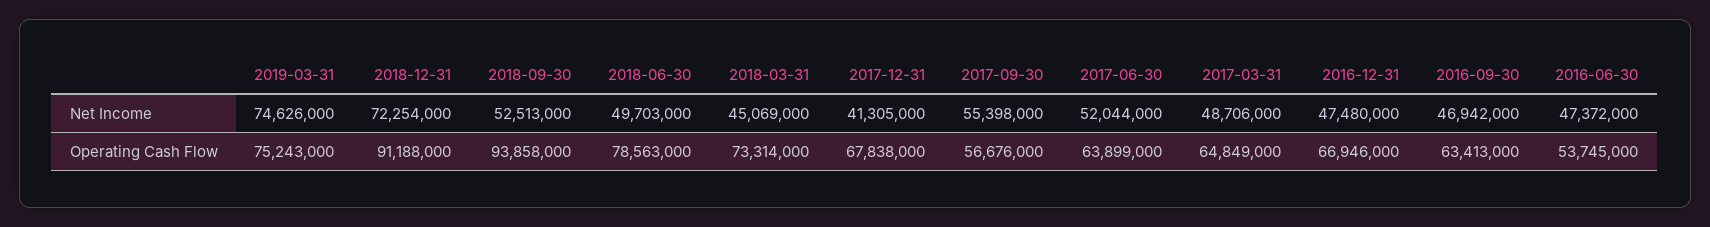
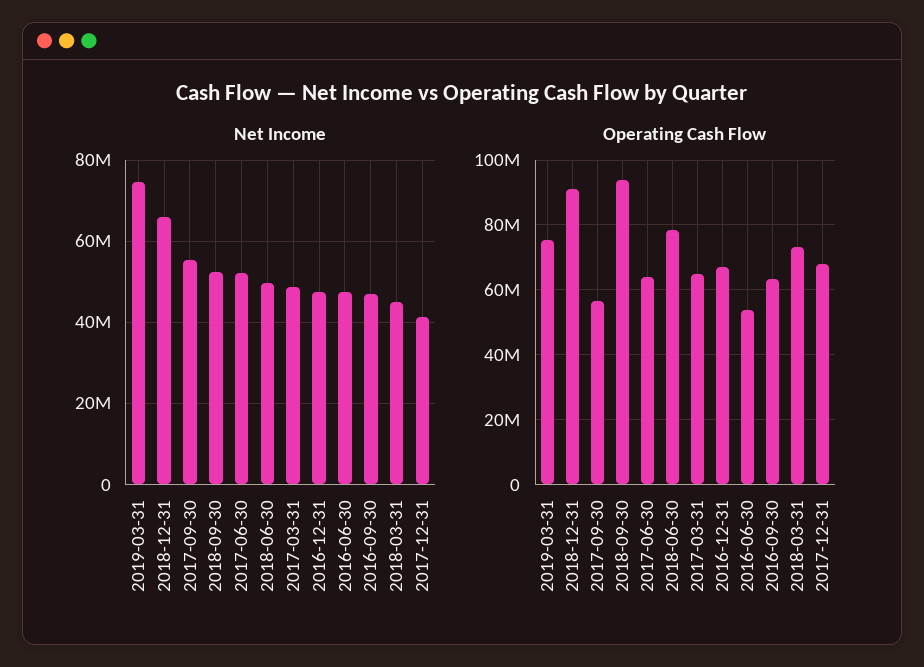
  {
    "Net Income": {
      "2019-03-31": 74626000,
-     "2018-12-31": 72254000,
+     "2018-12-31": 66000000,
      "2018-09-30": 52513000,
      "2018-06-30": 49703000,
      "2018-03-31": 45069000,
      "2017-12-31": 41305000,
      "2017-09-30": 55398000,
      "2017-06-30": 52044000,
      "2017-03-31": 48706000,
      "2016-12-31": 47480000,
      "2016-09-30": 46942000,
      "2016-06-30": 47372000
    },
    "Operating Cash Flow": {
      "2019-03-31": 75243000,
      "2018-12-31": 91188000,
      "2018-09-30": 93858000,
      "2018-06-30": 78563000,
      "2018-03-31": 73314000,
      "2017-12-31": 67838000,
      "2017-09-30": 56676000,
      "2017-06-30": 63899000,
      "2017-03-31": 64849000,
      "2016-12-31": 66946000,
      "2016-09-30": 63413000,
      "2016-06-30": 53745000
    }
  }

